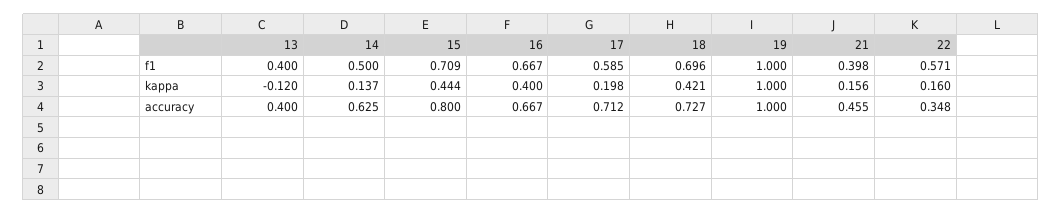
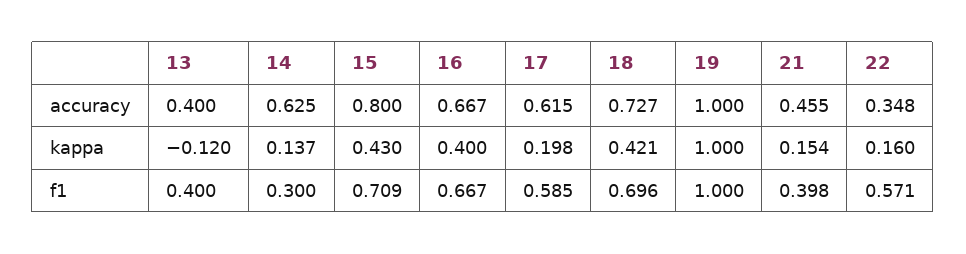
  {
    "13": {
      "f1": 0.4,
      "kappa": -0.12,
      "accuracy": 0.4
    },
    "14": {
-     "f1": 0.5,
+     "f1": 0.3,
      "kappa": 0.137,
      "accuracy": 0.625
    },
    "15": {
      "f1": 0.709,
-     "kappa": 0.444,
+     "kappa": 0.43,
      "accuracy": 0.8
    },
    "16": {
      "f1": 0.667,
      "kappa": 0.4,
      "accuracy": 0.667
    },
    "17": {
      "f1": 0.585,
      "kappa": 0.198,
-     "accuracy": 0.712
+     "accuracy": 0.615
    },
    "18": {
      "f1": 0.696,
      "kappa": 0.421,
      "accuracy": 0.727
    },
    "19": {
      "f1": 1,
      "kappa": 1,
      "accuracy": 1
    },
    "21": {
      "f1": 0.398,
-     "kappa": 0.156,
+     "kappa": 0.154,
      "accuracy": 0.455
    },
    "22": {
      "f1": 0.571,
      "kappa": 0.16,
      "accuracy": 0.348
    }
  }

